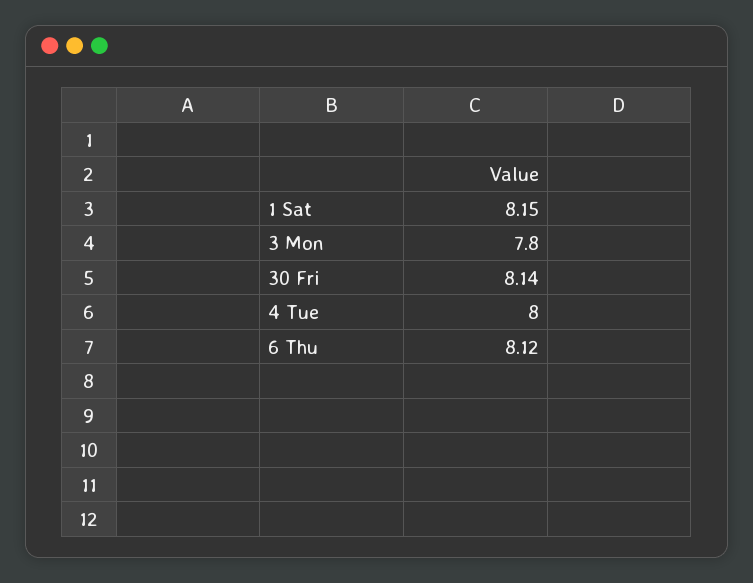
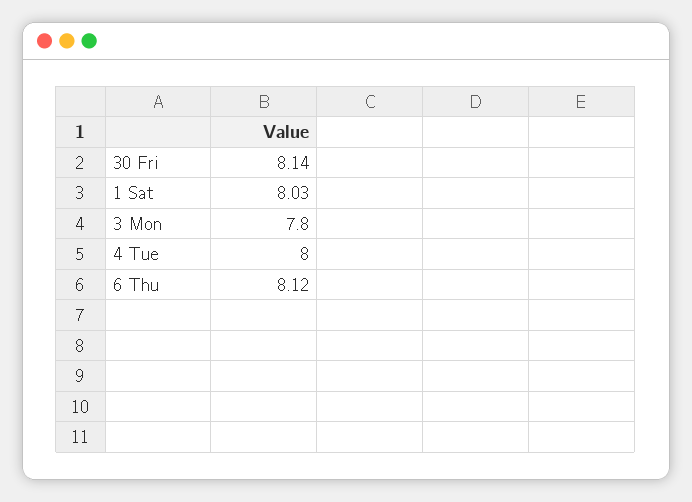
  {
-   "1 Sat": 8.15,
+   "1 Sat": 8.03,
    "3 Mon": 7.8,
    "30 Fri": 8.14,
    "4 Tue": 8,
    "6 Thu": 8.12
  }

